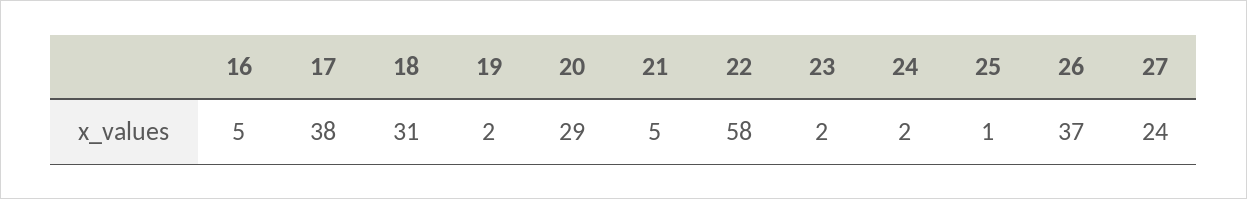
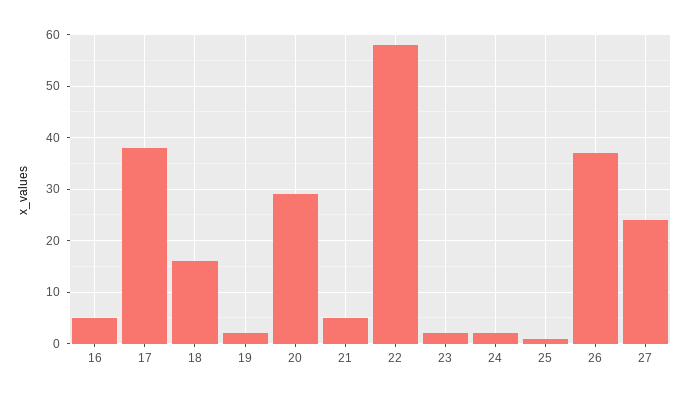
  {
    "16": 5,
    "17": 38,
-   "18": 31,
+   "18": 15,
    "19": 2,
    "20": 29,
    "21": 5,
    "22": 58,
    "23": 2,
    "24": 2,
    "25": 1,
    "26": 37,
    "27": 24
  }

